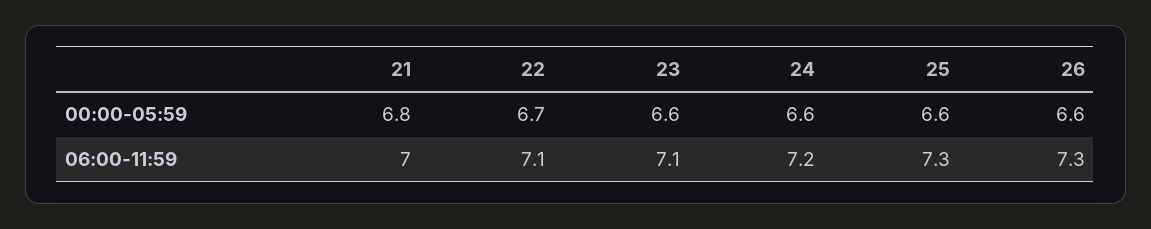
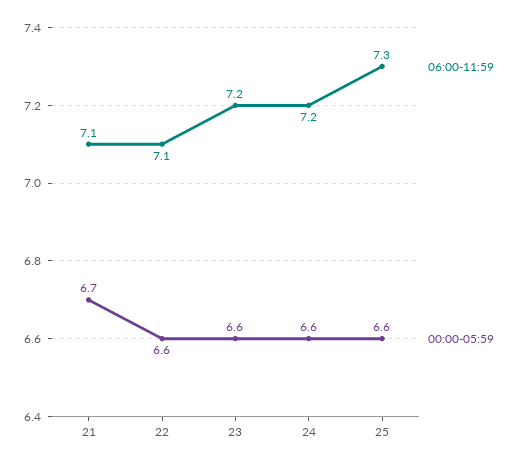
  {
    "00:00-05:59": {
-     "21": 6.8,
+     "21": 6.7,
-     "22": 6.7,
+     "22": 6.6,
      "23": 6.6,
      "24": 6.6,
-     "25": 6.6,
+     "25": 6.6
-     "26": 6.6
    },
    "06:00-11:59": {
-     "21": 7,
+     "21": 7.1,
      "22": 7.1,
-     "23": 7.1,
+     "23": 7.2,
      "24": 7.2,
-     "25": 7.3,
+     "25": 7.3
-     "26": 7.3
    }
  }

